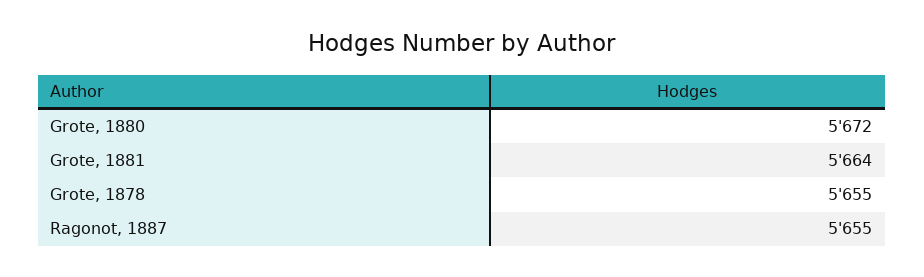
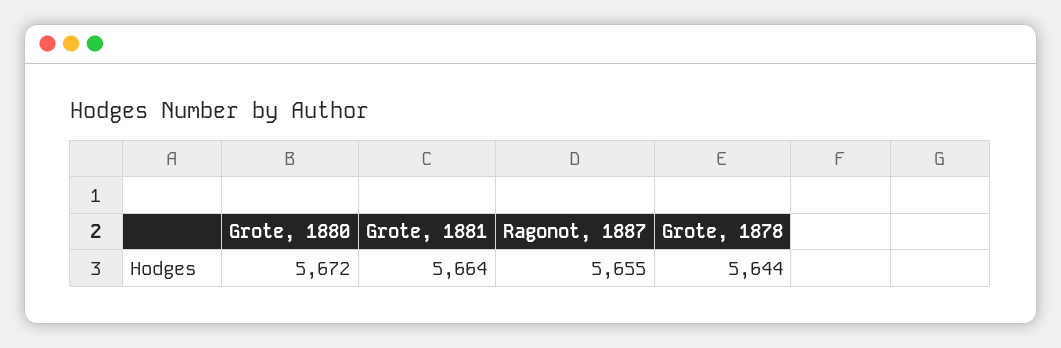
  {
    "Grote, 1880": 5672,
    "Grote, 1881": 5664,
-   "Grote, 1878": 5655,
+   "Grote, 1878": 5644,
    "Ragonot, 1887": 5655
  }

